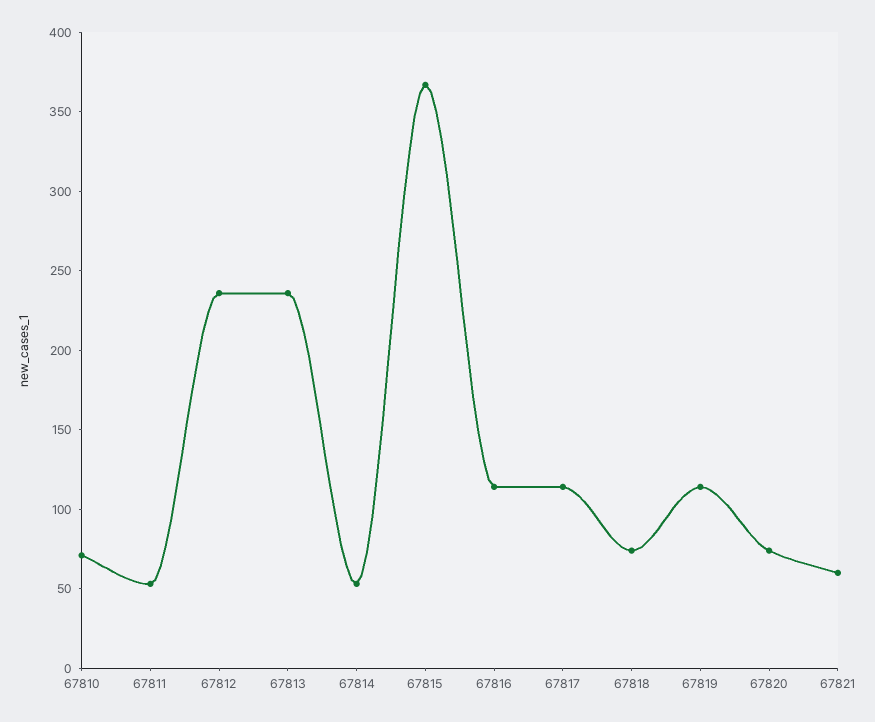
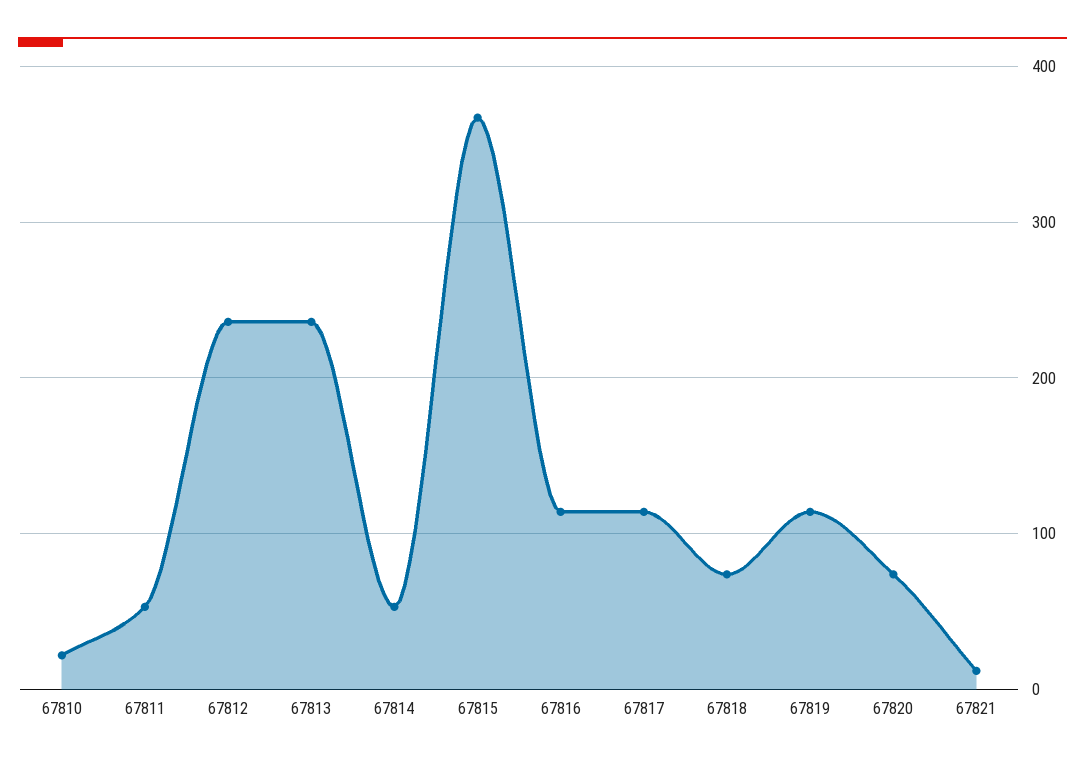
  {
-   "67810": 70,
+   "67810": 20,
    "67811": 50,
    "67812": 240,
    "67813": 240,
    "67814": 50,
    "67815": 370,
    "67816": 110,
    "67817": 110,
    "67818": 70,
    "67819": 110,
    "67820": 70,
-   "67821": 60
+   "67821": 10
  }

